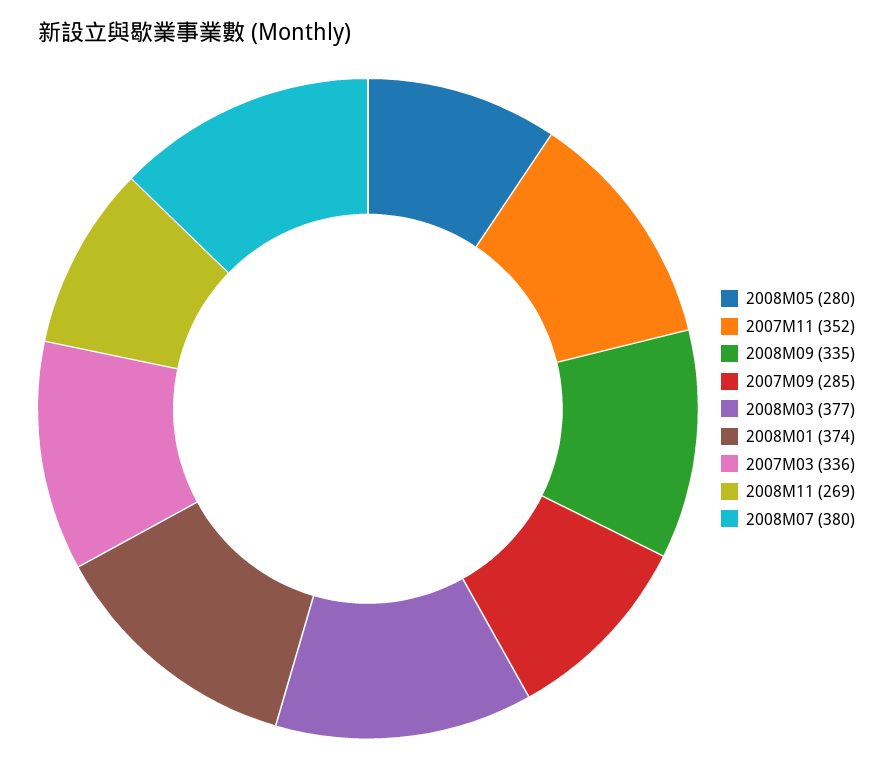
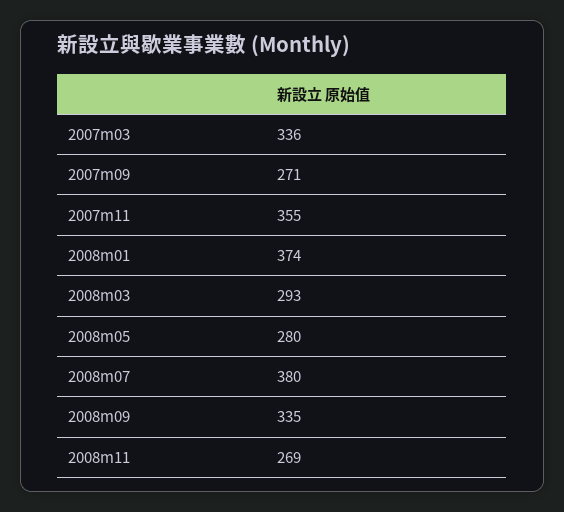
  {
    "2008M05": 280,
-   "2007M11": 352,
+   "2007M11": 355,
    "2008M09": 335,
-   "2007M09": 285,
+   "2007M09": 271,
-   "2008M03": 377,
+   "2008M03": 293,
    "2008M01": 374,
    "2007M03": 336,
    "2008M11": 269,
    "2008M07": 380
  }

